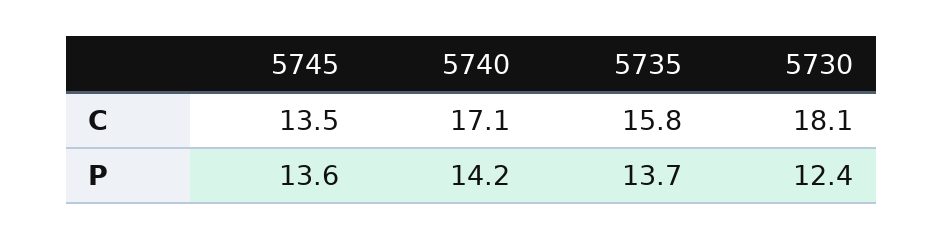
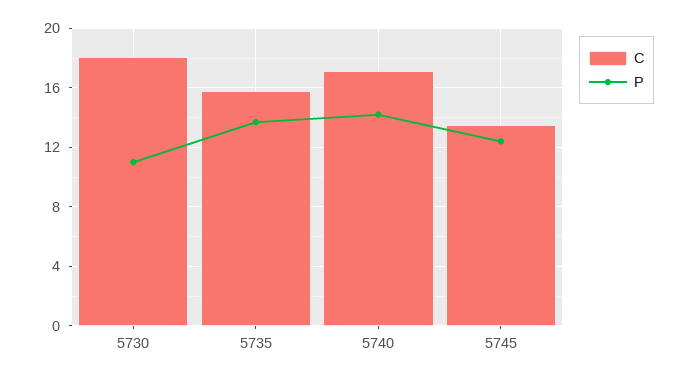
  {
    "C": {
      "5745": 13.5,
      "5740": 17.1,
      "5735": 15.8,
      "5730": 18.1
    },
    "P": {
-     "5745": 13.6,
+     "5745": 12.5,
      "5740": 14.2,
      "5735": 13.7,
-     "5730": 12.4
+     "5730": 11
    }
  }

